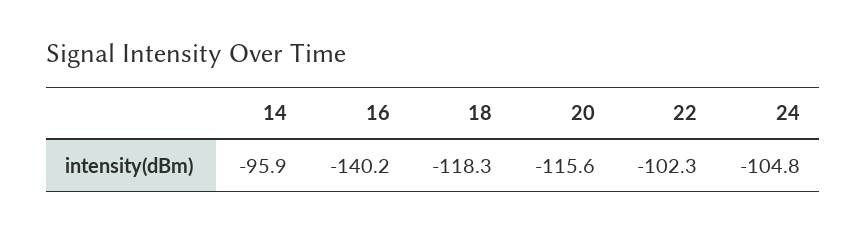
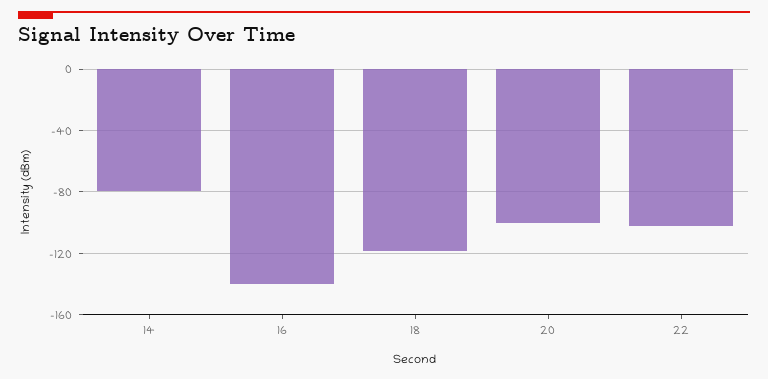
  {
-   "14": -95.9,
+   "14": -80,
    "16": -140.2,
    "18": -118.3,
-   "20": -115.6,
+   "20": -100,
-   "22": -102.3,
+   "22": -102.3
-   "24": -104.8
  }

